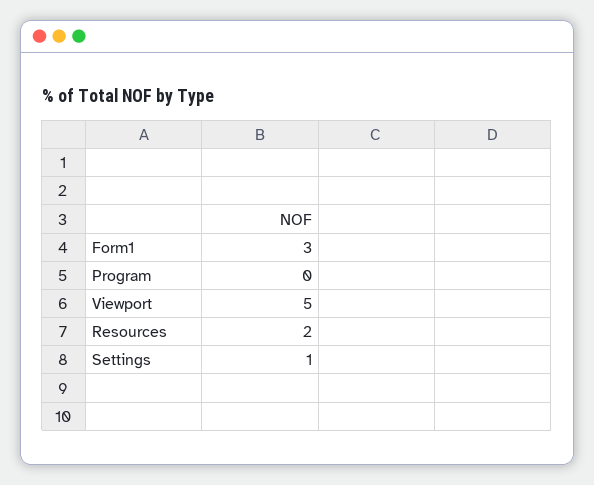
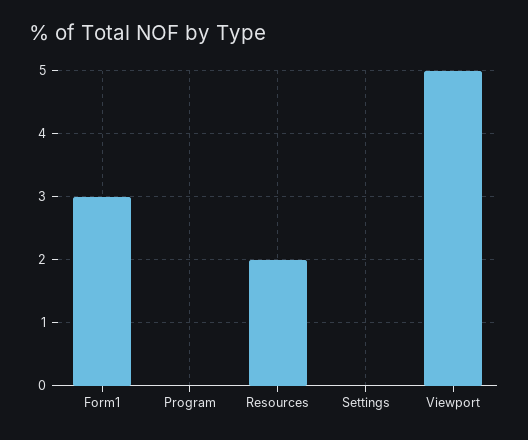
  {
    "Form1": 3,
    "Program": 0,
    "Viewport": 5,
    "Resources": 2,
-   "Settings": 1
+   "Settings": 0
  }

